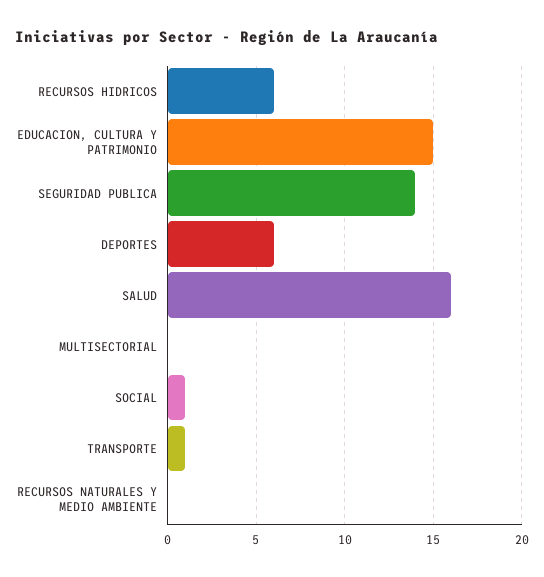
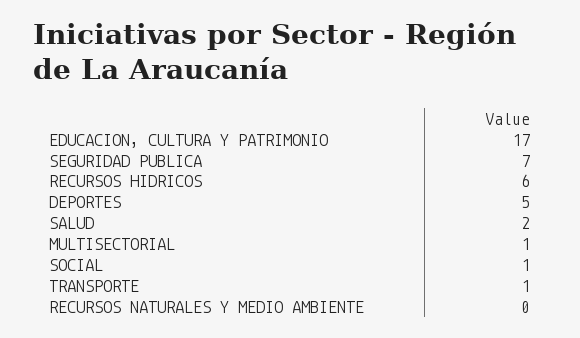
  {
    "RECURSOS HIDRICOS": 6,
-   "EDUCACION, CULTURA Y PATRIMONIO": 15,
+   "EDUCACION, CULTURA Y PATRIMONIO": 17,
-   "SEGURIDAD PUBLICA": 14,
+   "SEGURIDAD PUBLICA": 7,
-   "DEPORTES": 6,
+   "DEPORTES": 5,
-   "SALUD": 16,
+   "SALUD": 2,
-   "MULTISECTORIAL": 0,
+   "MULTISECTORIAL": 1,
    "SOCIAL": 1,
    "TRANSPORTE": 1,
    "RECURSOS NATURALES Y MEDIO AMBIENTE": 0
  }

